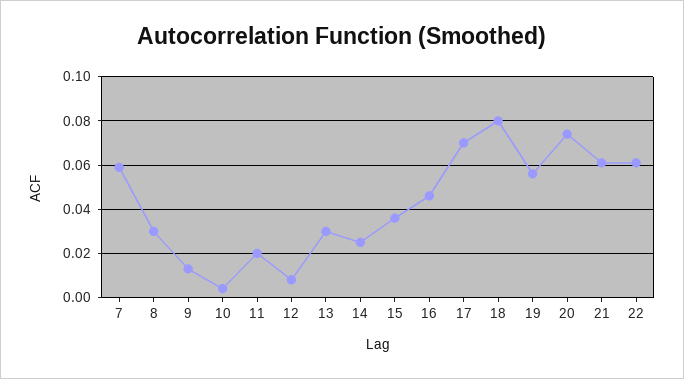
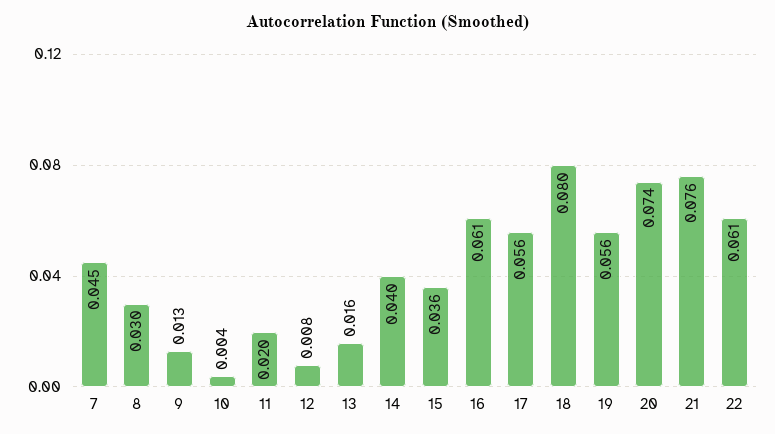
  {
-   "7": 0.06,
+   "7": 0.045,
    "8": 0.03,
    "9": 0.013,
    "10": 0.004,
    "11": 0.02,
    "12": 0.008,
-   "13": 0.03,
+   "13": 0.016,
-   "14": 0.025,
+   "14": 0.04,
    "15": 0.036,
-   "16": 0.045,
+   "16": 0.061,
-   "17": 0.07,
+   "17": 0.056,
    "18": 0.08,
    "19": 0.056,
    "20": 0.074,
-   "21": 0.06,
+   "21": 0.076,
    "22": 0.061
  }

